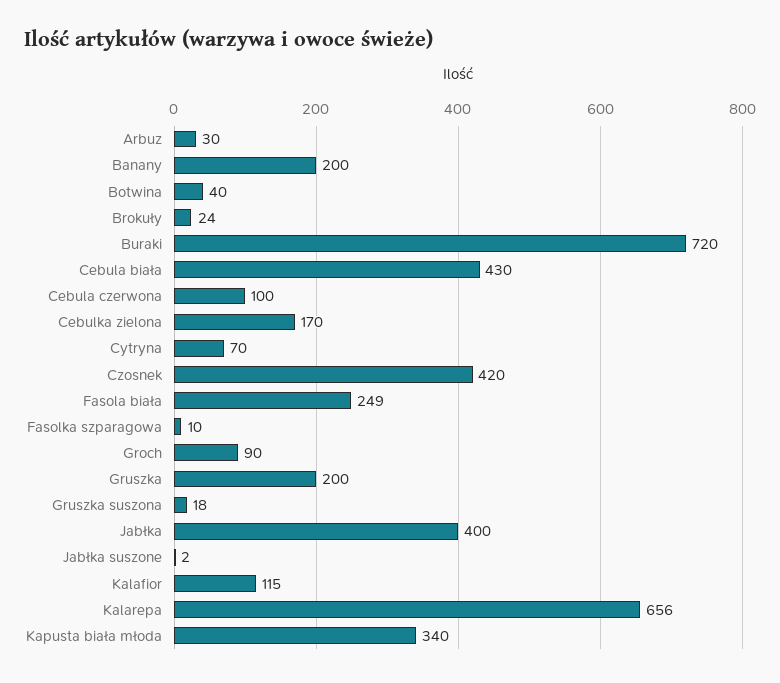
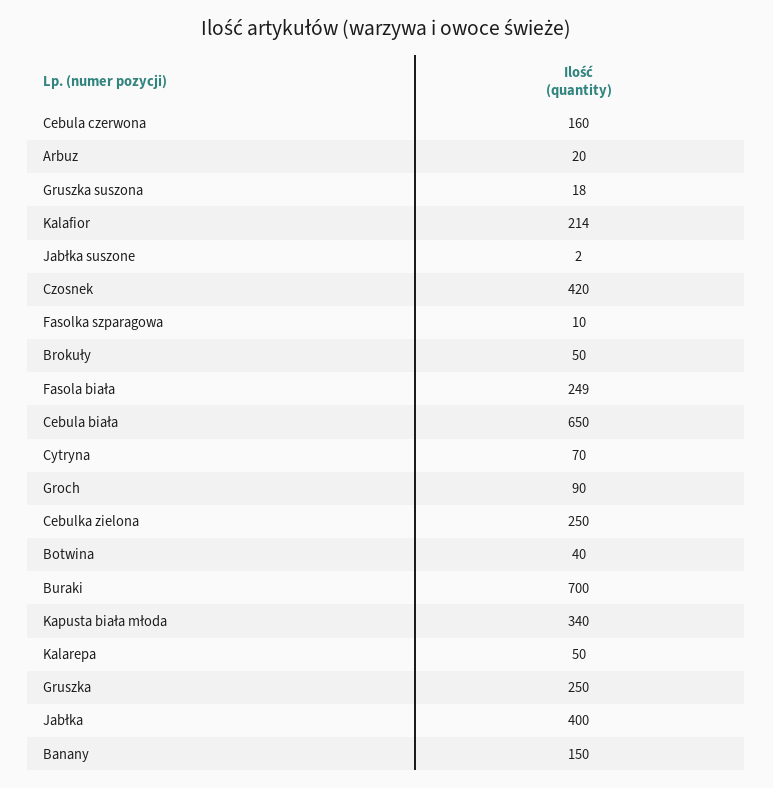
  {
-   "Arbuz": 30,
+   "Arbuz": 20,
-   "Banany": 200,
+   "Banany": 150,
    "Botwina": 40,
-   "Brokuły": 24,
+   "Brokuły": 50,
-   "Buraki": 720,
+   "Buraki": 700,
-   "Cebula biała": 430,
+   "Cebula biała": 650,
-   "Cebula czerwona": 100,
+   "Cebula czerwona": 160,
-   "Cebulka zielona": 170,
+   "Cebulka zielona": 250,
    "Cytryna": 70,
    "Czosnek": 420,
    "Fasola biała": 249,
    "Fasolka szparagowa": 10,
    "Groch": 90,
-   "Gruszka": 200,
+   "Gruszka": 250,
    "Gruszka suszona": 18,
    "Jabłka": 400,
    "Jabłka suszone": 2,
-   "Kalafior": 115,
+   "Kalafior": 214,
-   "Kalarepa": 656,
+   "Kalarepa": 50,
    "Kapusta biała młoda": 340
  }

